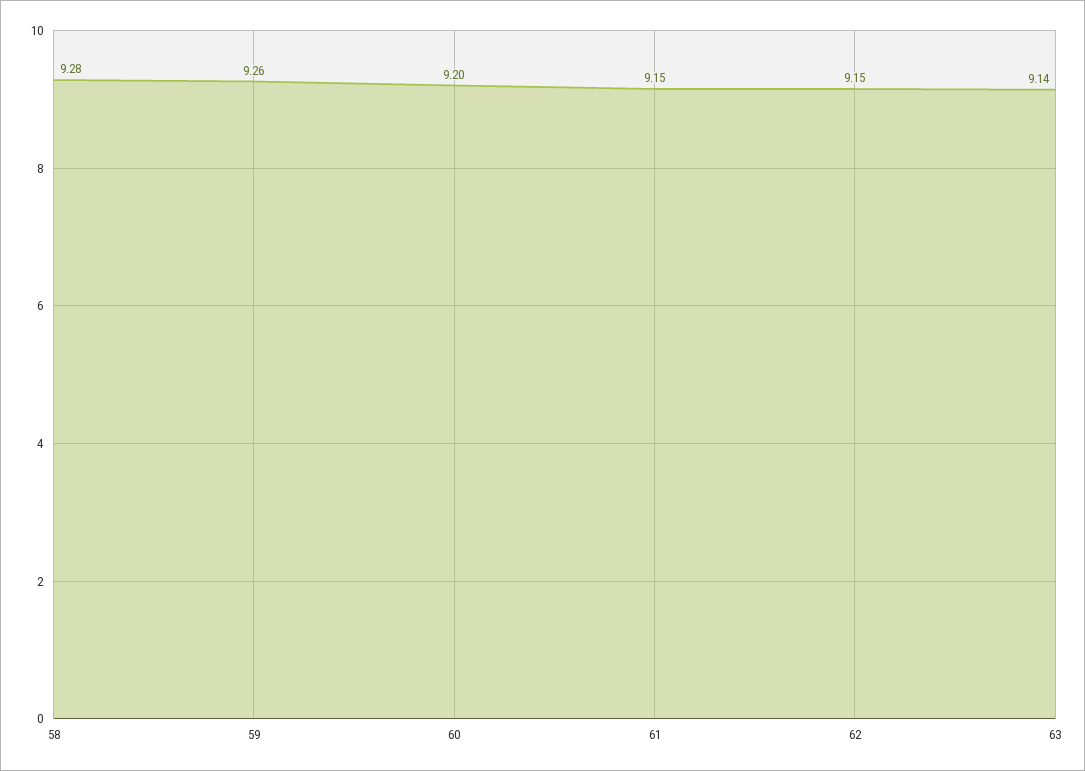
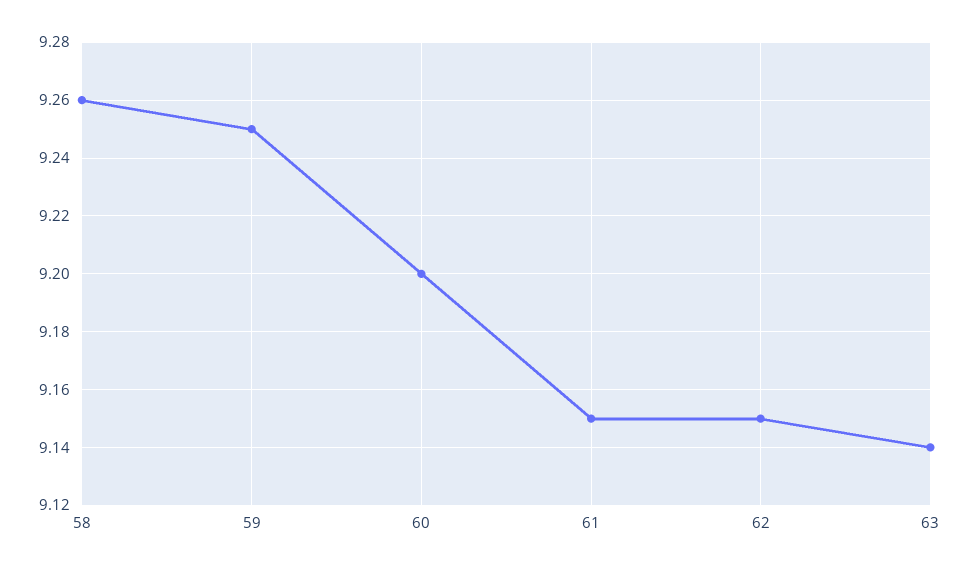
  {
-   "58": 9.28,
+   "58": 9.26,
-   "59": 9.26,
+   "59": 9.25,
    "60": 9.2,
    "61": 9.15,
    "62": 9.15,
    "63": 9.14
  }

